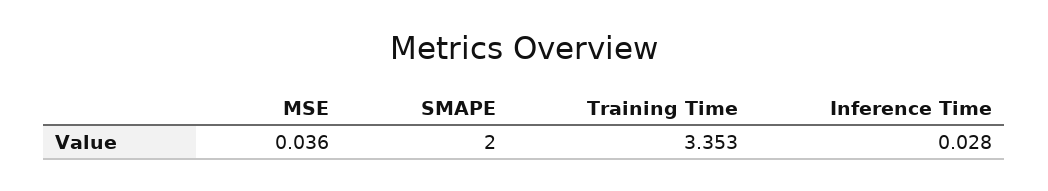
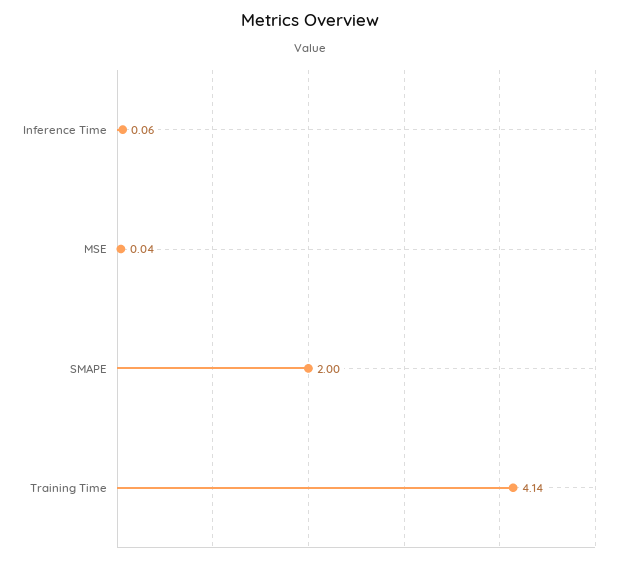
  {
    "MSE": 0.036,
    "SMAPE": 2,
-   "Training Time": 3.353,
+   "Training Time": 4.14,
-   "Inference Time": 0.028
+   "Inference Time": 0.06
  }

